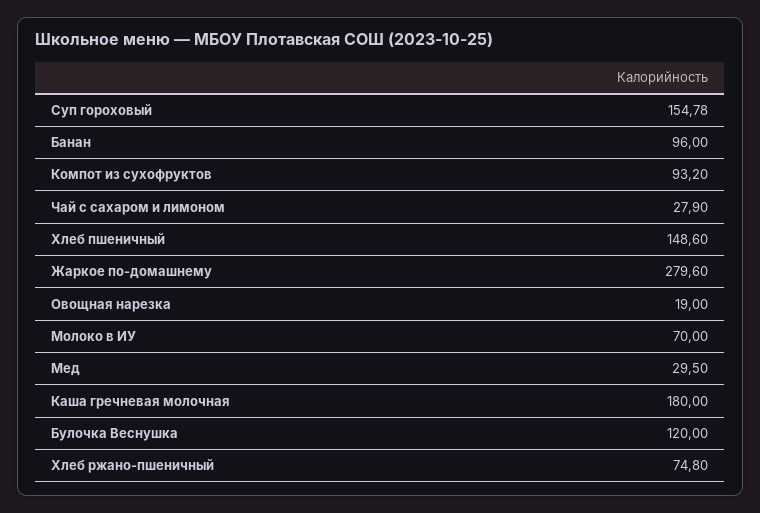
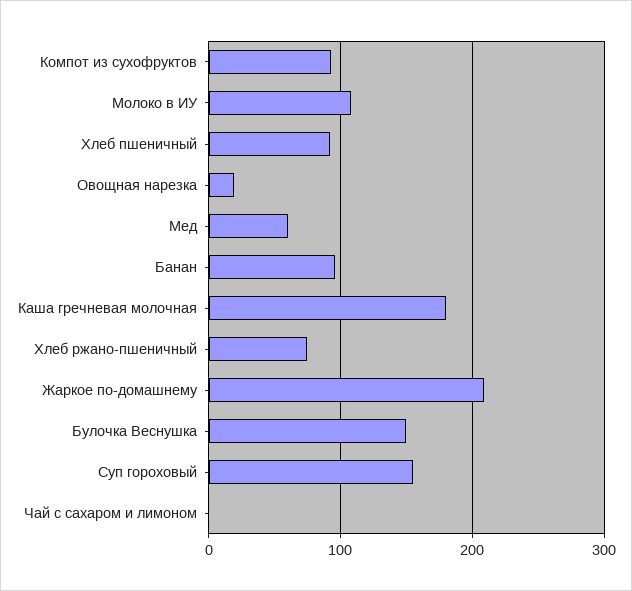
  {
    "Суп гороховый": 154.78,
    "Банан": 96,
    "Компот из сухофруктов": 93.2,
-   "Чай с сахаром и лимоном": 27.9,
+   "Чай с сахаром и лимоном": 0,
-   "Хлеб пшеничный": 148.6,
+   "Хлеб пшеничный": 90,
-   "Жаркое по-домашнему": 279.6,
+   "Жаркое по-домашнему": 210,
    "Овощная нарезка": 19,
-   "Молоко в ИУ": 70,
+   "Молоко в ИУ": 110,
-   "Мед": 29.5,
+   "Мед": 60,
    "Каша гречневая молочная": 180,
-   "Булочка Веснушка": 120,
+   "Булочка Веснушка": 150,
    "Хлеб ржано-пшеничный": 74.8
  }

